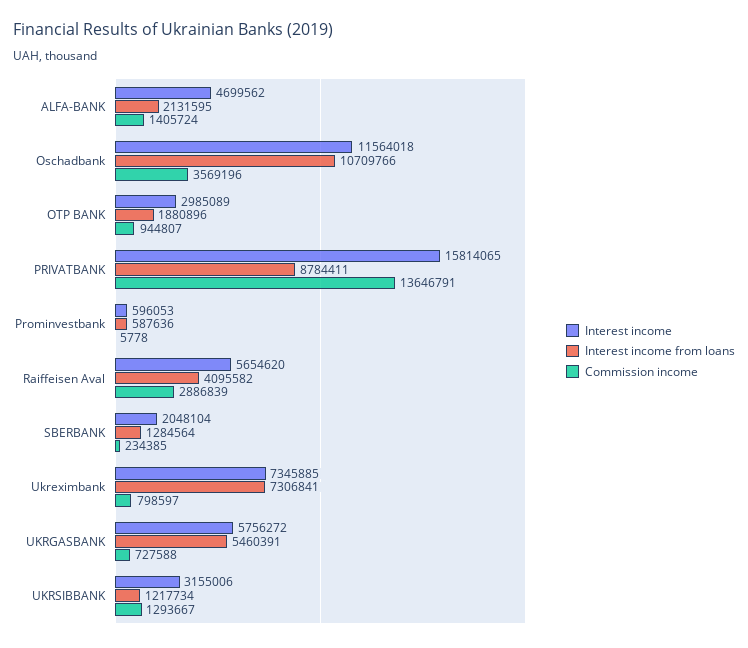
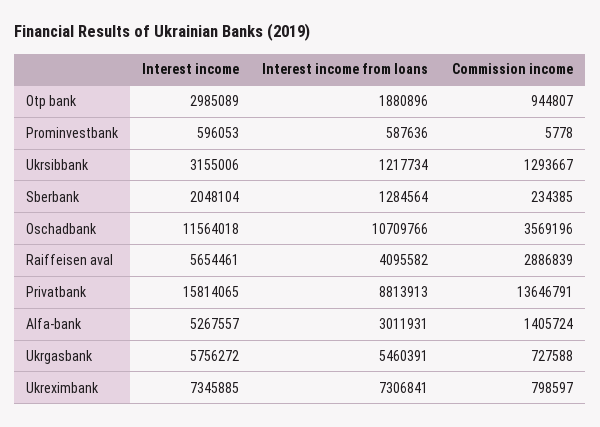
  {
    "Interest income": {
-     "ALFA-BANK": 4699562,
+     "ALFA-BANK": 5267557,
      "Oschadbank": 11564018,
      "OTP BANK": 2985089,
      "PRIVATBANK": 15814065,
      "Prominvestbank": 596053,
-     "Raiffeisen Aval": 5654620,
+     "Raiffeisen Aval": 5654461,
      "SBERBANK": 2048104,
      "Ukreximbank": 7345885,
      "UKRGASBANK": 5756272,
      "UKRSIBBANK": 3155006
    },
    "Interest income from loans": {
-     "ALFA-BANK": 2131595,
+     "ALFA-BANK": 3011931,
      "Oschadbank": 10709766,
      "OTP BANK": 1880896,
-     "PRIVATBANK": 8784411,
+     "PRIVATBANK": 8813913,
      "Prominvestbank": 587636,
      "Raiffeisen Aval": 4095582,
      "SBERBANK": 1284564,
      "Ukreximbank": 7306841,
      "UKRGASBANK": 5460391,
      "UKRSIBBANK": 1217734
    },
    "Commission income": {
      "ALFA-BANK": 1405724,
      "Oschadbank": 3569196,
      "OTP BANK": 944807,
      "PRIVATBANK": 13646791,
      "Prominvestbank": 5778,
      "Raiffeisen Aval": 2886839,
      "SBERBANK": 234385,
      "Ukreximbank": 798597,
      "UKRGASBANK": 727588,
      "UKRSIBBANK": 1293667
    }
  }

